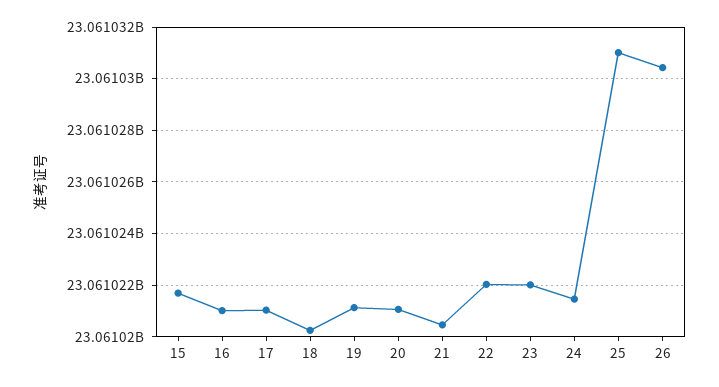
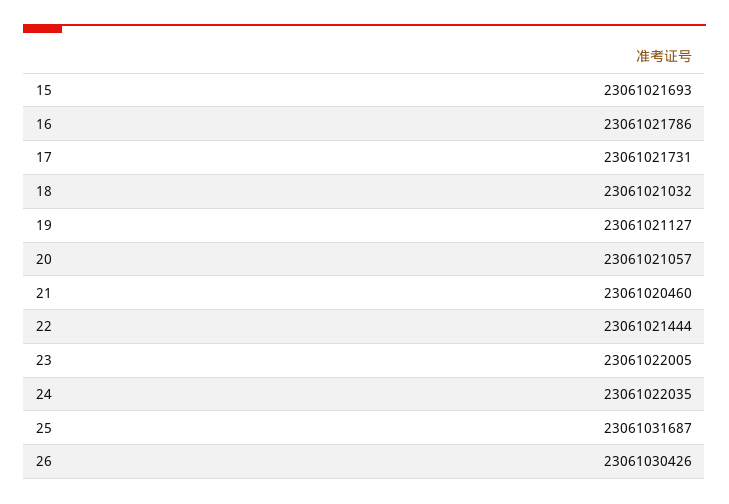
  {
    "15": 23061021693,
-   "16": 23061021000,
+   "16": 23061021786,
-   "17": 23061021000,
+   "17": 23061021731,
-   "18": 23061020250,
+   "18": 23061021032,
    "19": 23061021127,
    "20": 23061021057,
    "21": 23061020460,
-   "22": 23061022000,
+   "22": 23061021444,
    "23": 23061022005,
-   "24": 23061021500,
+   "24": 23061022035,
-   "25": 23061031000,
+   "25": 23061031687,
    "26": 23061030426
  }

